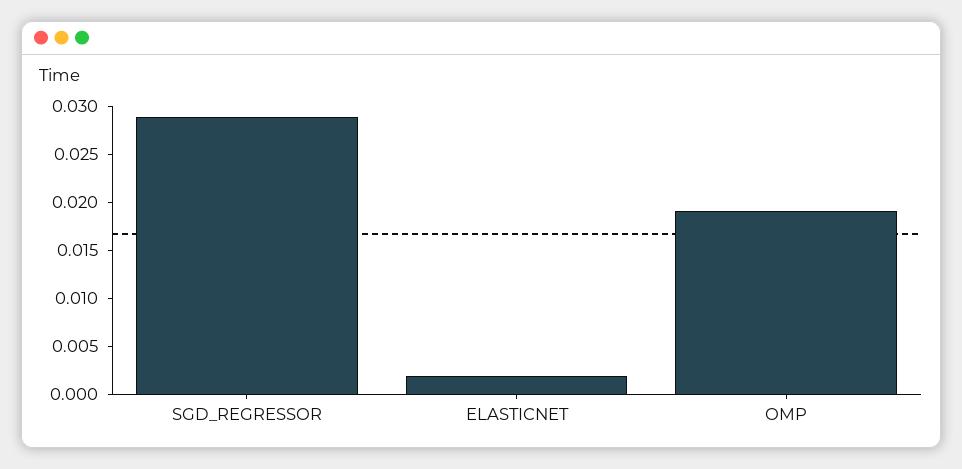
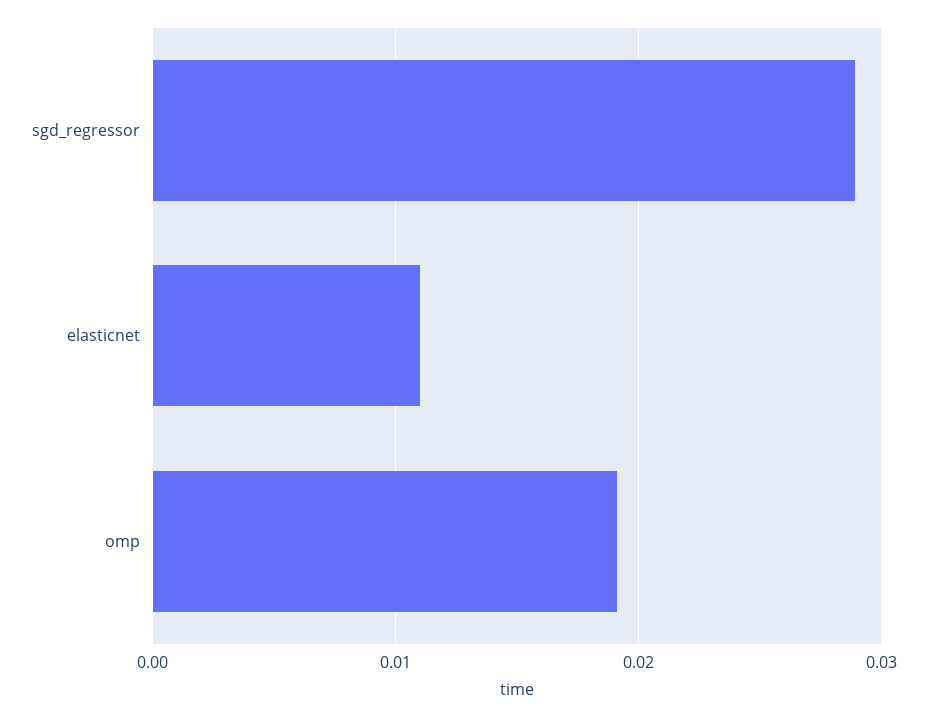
  {
    "SGD_REGRESSOR": 0.029,
-   "ELASTICNET": 0.002,
+   "ELASTICNET": 0.011,
    "OMP": 0.019
  }

